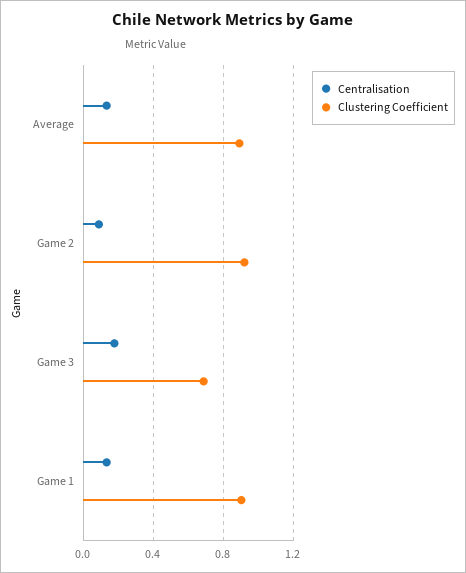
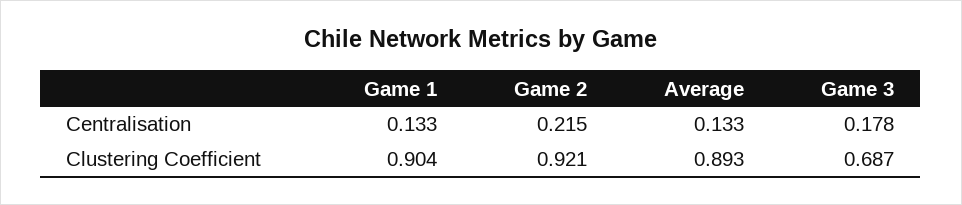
  {
    "Centralisation": {
      "Average": 0.133,
-     "Game 2": 0.1,
+     "Game 2": 0.215,
      "Game 3": 0.178,
      "Game 1": 0.133
    },
    "Clustering Coefficient": {
      "Average": 0.893,
      "Game 2": 0.921,
      "Game 3": 0.687,
      "Game 1": 0.904
    }
  }

